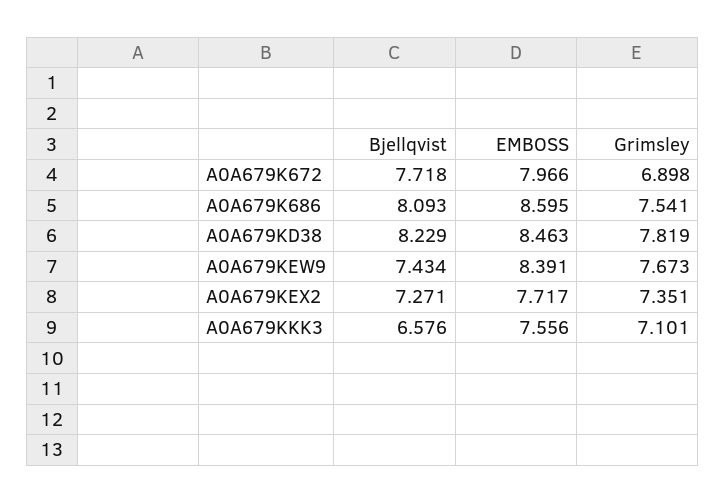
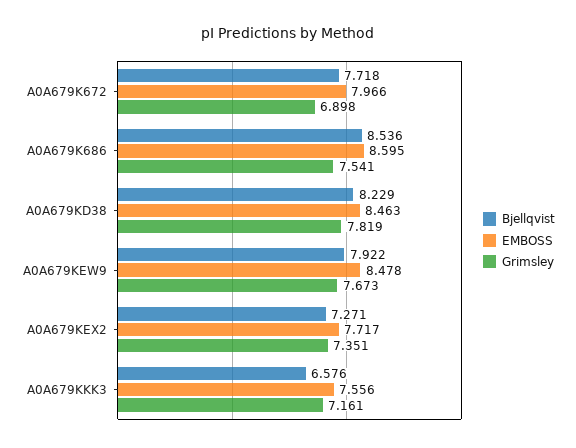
  {
    "Bjellqvist": {
      "A0A679K672": 7.718,
-     "A0A679K686": 8.093,
+     "A0A679K686": 8.536,
      "A0A679KD38": 8.229,
-     "A0A679KEW9": 7.434,
+     "A0A679KEW9": 7.922,
      "A0A679KEX2": 7.271,
      "A0A679KKK3": 6.576
    },
    "EMBOSS": {
      "A0A679K672": 7.966,
      "A0A679K686": 8.595,
      "A0A679KD38": 8.463,
-     "A0A679KEW9": 8.391,
+     "A0A679KEW9": 8.478,
      "A0A679KEX2": 7.717,
      "A0A679KKK3": 7.556
    },
    "Grimsley": {
      "A0A679K672": 6.898,
      "A0A679K686": 7.541,
      "A0A679KD38": 7.819,
      "A0A679KEW9": 7.673,
      "A0A679KEX2": 7.351,
-     "A0A679KKK3": 7.101
+     "A0A679KKK3": 7.161
    }
  }

